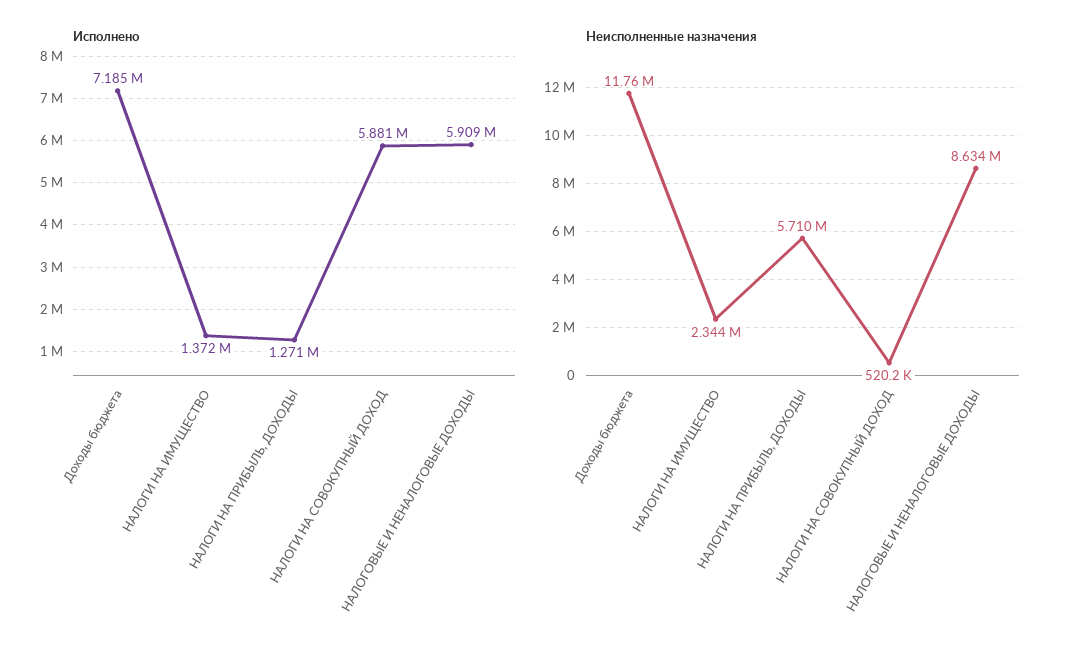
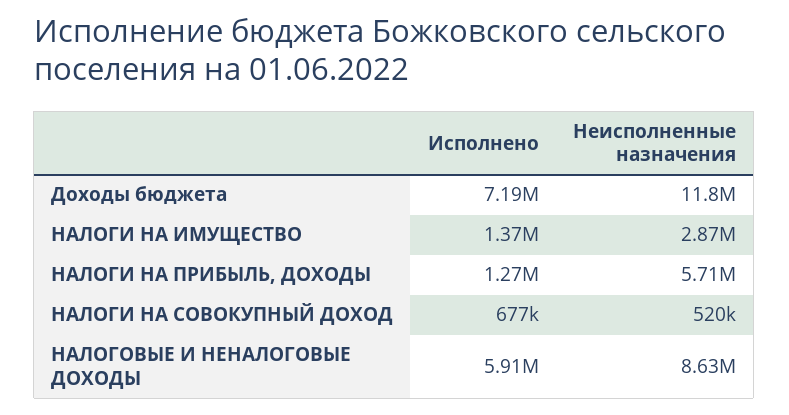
  {
    "Исполнено": {
      "Доходы бюджета": 7185000,
      "НАЛОГИ НА ИМУЩЕСТВО": 1372000,
      "НАЛОГИ НА ПРИБЫЛЬ, ДОХОДЫ": 1271000,
-     "НАЛОГИ НА СОВОКУПНЫЙ ДОХОД": 5881000,
+     "НАЛОГИ НА СОВОКУПНЫЙ ДОХОД": 677000,
      "НАЛОГОВЫЕ И НЕНАЛОГОВЫЕ ДОХОДЫ": 5909000
    },
    "Неисполненные назначения": {
      "Доходы бюджета": 11760000,
-     "НАЛОГИ НА ИМУЩЕСТВО": 2344000,
+     "НАЛОГИ НА ИМУЩЕСТВО": 2870000,
      "НАЛОГИ НА ПРИБЫЛЬ, ДОХОДЫ": 5710000,
      "НАЛОГИ НА СОВОКУПНЫЙ ДОХОД": 520200,
      "НАЛОГОВЫЕ И НЕНАЛОГОВЫЕ ДОХОДЫ": 8634000
    }
  }

